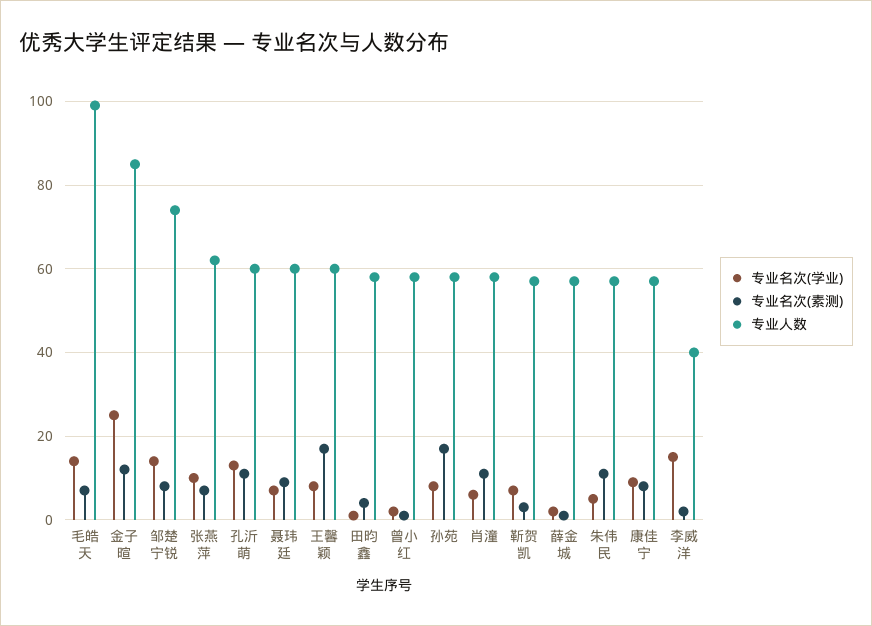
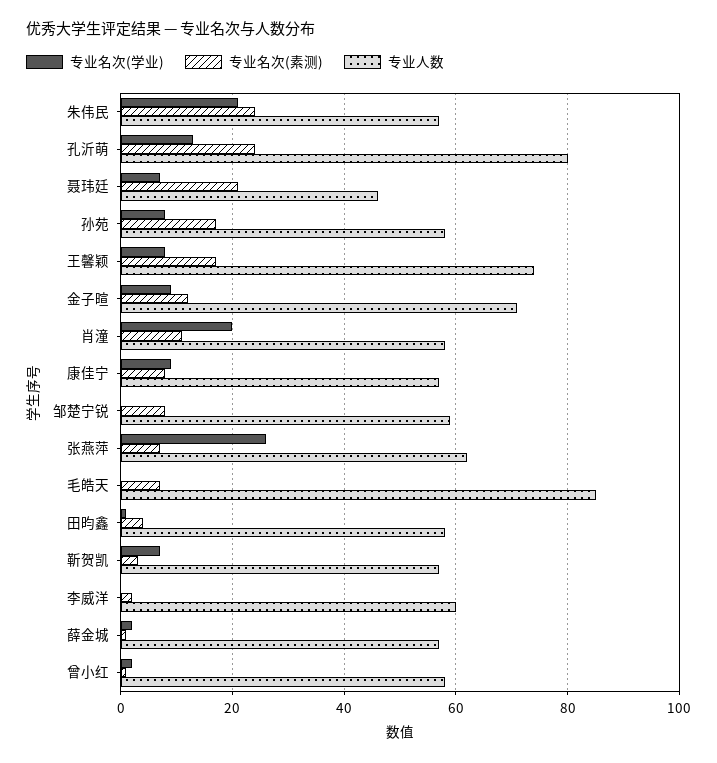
  {
    "专业名次(学业)": {
-     "毛皓天": 15,
+     "毛皓天": 0,
-     "金子暄": 25,
+     "金子暄": 10,
-     "邹楚宁锐": 15,
+     "邹楚宁锐": 0,
-     "张燕萍": 10,
+     "张燕萍": 25,
      "孔沂萌": 15,
      "聂玮廷": 5,
      "王馨颖": 10,
      "田昀鑫": 0,
      "曾小红": 0,
      "孙苑": 10,
-     "肖潼": 5,
+     "肖潼": 20,
      "靳贺凯": 5,
      "薛金城": 0,
-     "朱伟民": 5,
+     "朱伟民": 20,
      "康佳宁": 10,
-     "李威洋": 15
+     "李威洋": 0
    },
    "专业名次(素测)": {
      "毛皓天": 5,
      "金子暄": 10,
      "邹楚宁锐": 10,
      "张燕萍": 5,
-     "孔沂萌": 10,
+     "孔沂萌": 25,
-     "聂玮廷": 10,
+     "聂玮廷": 20,
      "王馨颖": 15,
      "田昀鑫": 5,
      "曾小红": 0,
      "孙苑": 15,
      "肖潼": 10,
      "靳贺凯": 5,
      "薛金城": 0,
-     "朱伟民": 10,
+     "朱伟民": 25,
      "康佳宁": 10,
      "李威洋": 0
    },
    "专业人数": {
-     "毛皓天": 100,
+     "毛皓天": 85,
-     "金子暄": 85,
+     "金子暄": 70,
-     "邹楚宁锐": 75,
+     "邹楚宁锐": 60,
      "张燕萍": 60,
-     "孔沂萌": 60,
+     "孔沂萌": 80,
-     "聂玮廷": 60,
+     "聂玮廷": 45,
-     "王馨颖": 60,
+     "王馨颖": 75,
      "田昀鑫": 60,
      "曾小红": 60,
      "孙苑": 60,
      "肖潼": 60,
      "靳贺凯": 55,
      "薛金城": 55,
      "朱伟民": 55,
      "康佳宁": 55,
-     "李威洋": 40
+     "李威洋": 60
    }
  }

